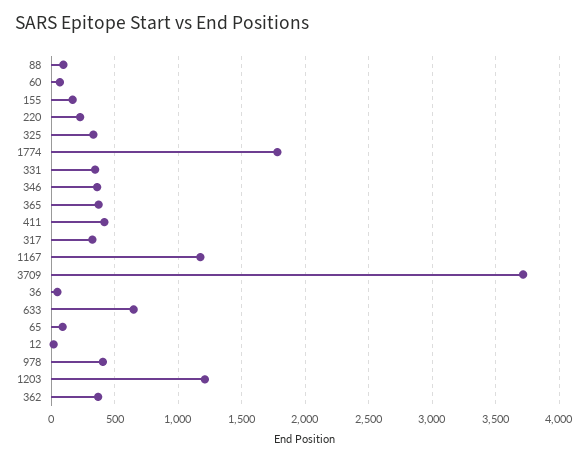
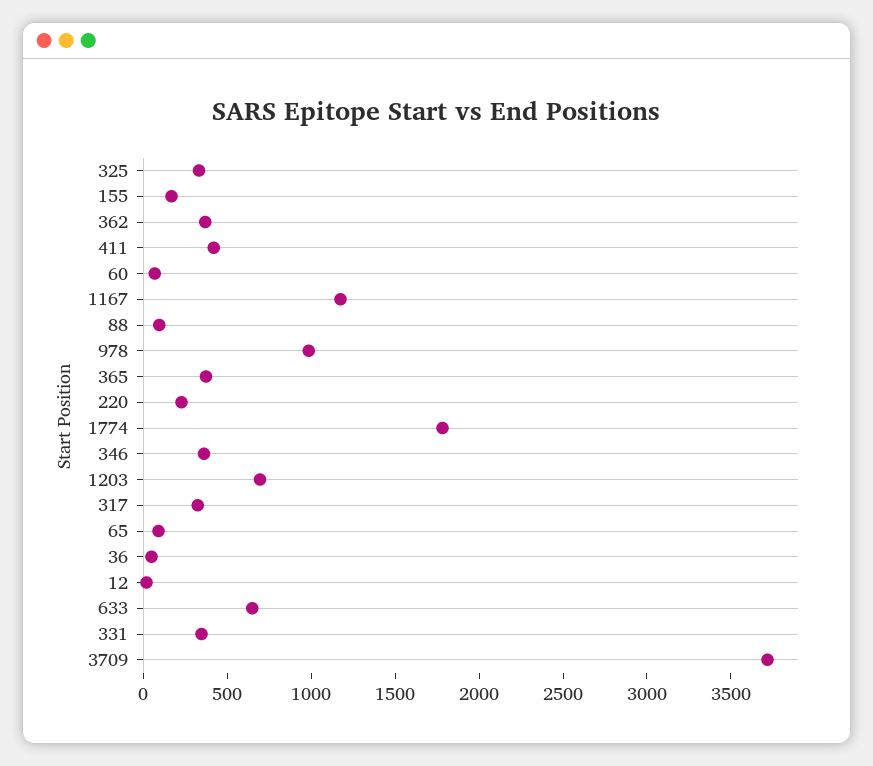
  {
    "88": 100,
    "60": 50,
    "155": 150,
    "220": 250,
    "325": 350,
    "1774": 1800,
    "331": 350,
    "346": 350,
    "365": 350,
    "411": 400,
    "317": 350,
    "1167": 1200,
    "3709": 3700,
    "36": 50,
    "633": 650,
    "65": 100,
    "12": 0,
-   "978": 400,
+   "978": 1000,
-   "1203": 1200,
+   "1203": 700,
    "362": 350
  }

